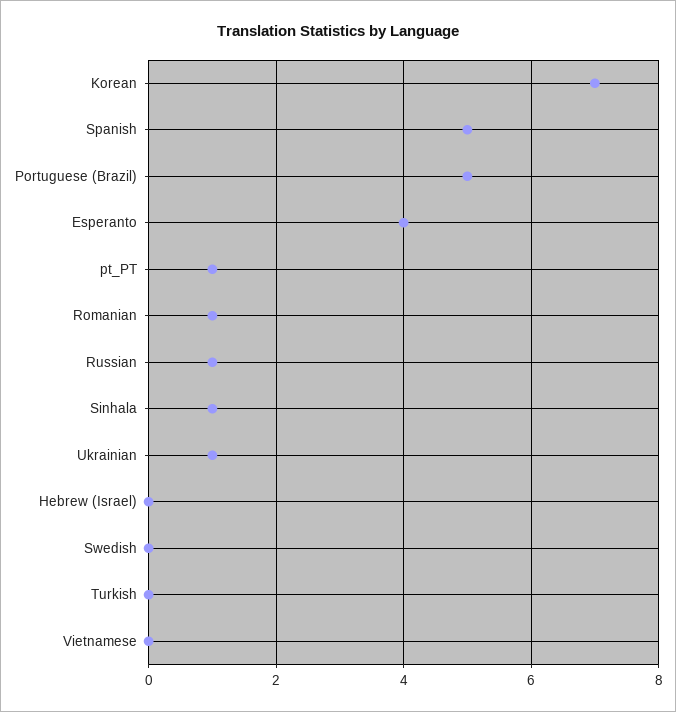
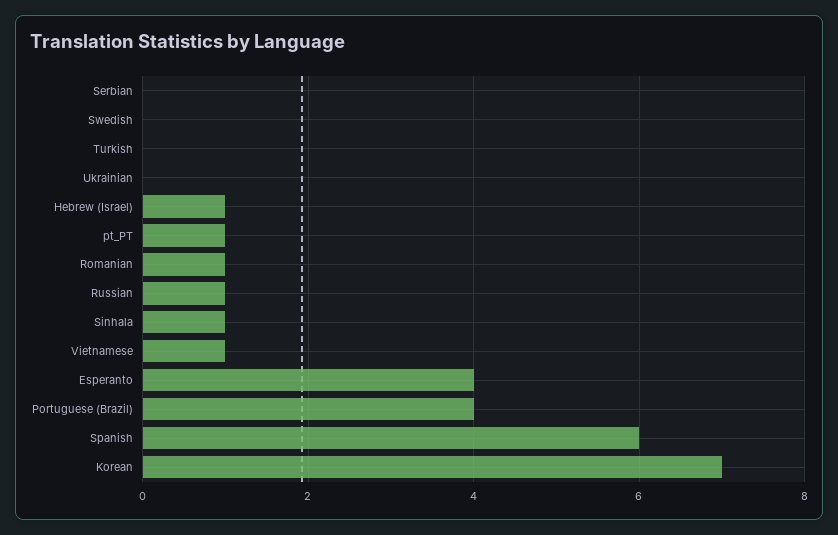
  {
    "Korean": 7,
-   "Spanish": 5,
+   "Spanish": 6,
-   "Portuguese (Brazil)": 5,
+   "Portuguese (Brazil)": 4,
    "Esperanto": 4,
    "pt_PT": 1,
    "Romanian": 1,
    "Russian": 1,
    "Sinhala": 1,
-   "Ukrainian": 1,
+   "Ukrainian": 0,
-   "Hebrew (Israel)": 0,
+   "Hebrew (Israel)": 1,
    "Swedish": 0,
    "Turkish": 0,
-   "Vietnamese": 0
+   "Vietnamese": 1,
+   "Serbian": 0
  }

